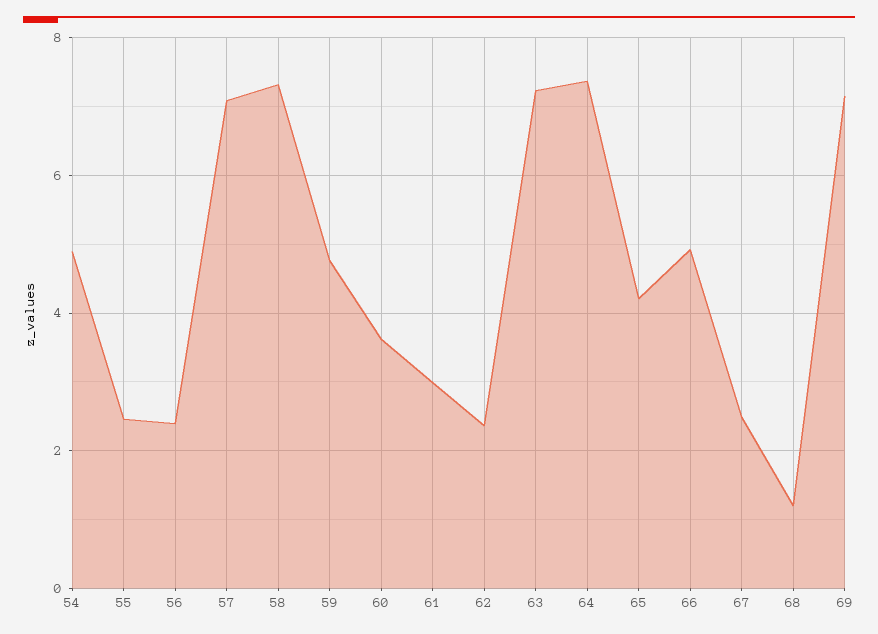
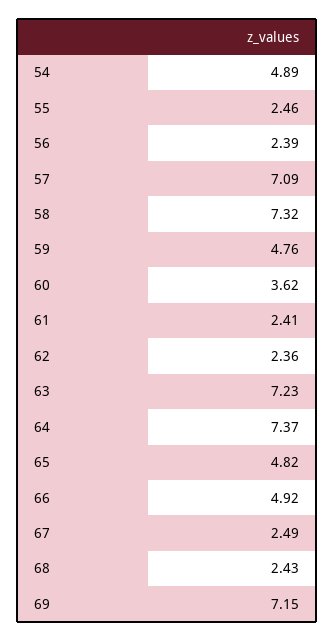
  {
    "54": 4.89,
    "55": 2.46,
    "56": 2.39,
    "57": 7.09,
    "58": 7.32,
    "59": 4.76,
    "60": 3.62,
-   "61": 3,
+   "61": 2.41,
    "62": 2.36,
    "63": 7.23,
    "64": 7.37,
-   "65": 4.2,
+   "65": 4.82,
    "66": 4.92,
    "67": 2.49,
-   "68": 1.2,
+   "68": 2.43,
    "69": 7.15
  }

